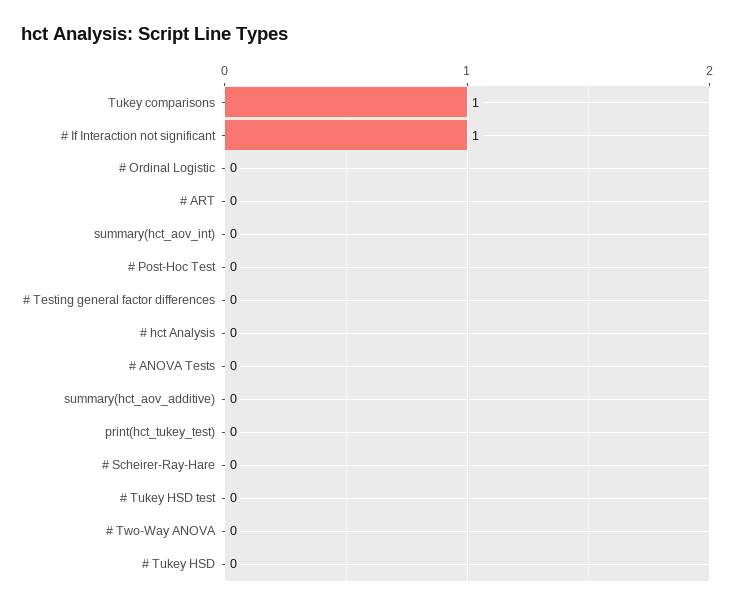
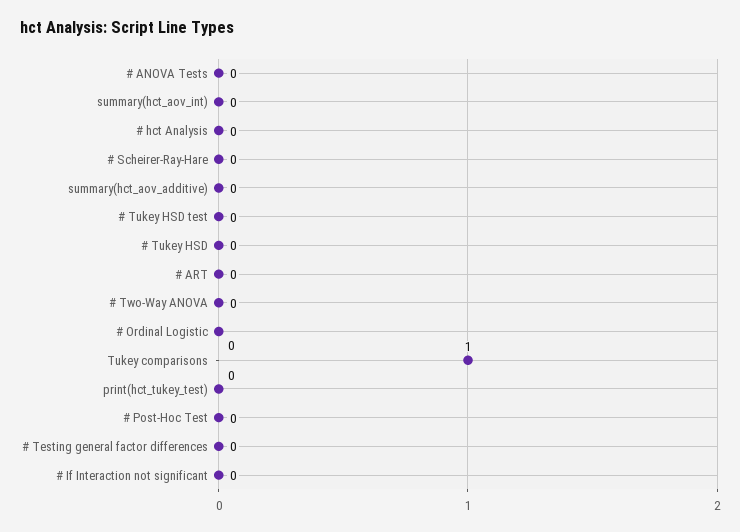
  {
    "Tukey comparisons": 1,
-   "# If Interaction not significant": 1,
+   "# If Interaction not significant": 0,
    "# Ordinal Logistic": 0,
    "# ART": 0,
    "summary(hct_aov_int)": 0,
    "# Post-Hoc Test": 0,
    "# Testing general factor differences": 0,
    "# hct Analysis": 0,
    "# ANOVA Tests": 0,
    "summary(hct_aov_additive)": 0,
    "print(hct_tukey_test)": 0,
    "# Scheirer-Ray-Hare": 0,
    "# Tukey HSD test": 0,
    "# Two-Way ANOVA": 0,
    "# Tukey HSD": 0
  }

